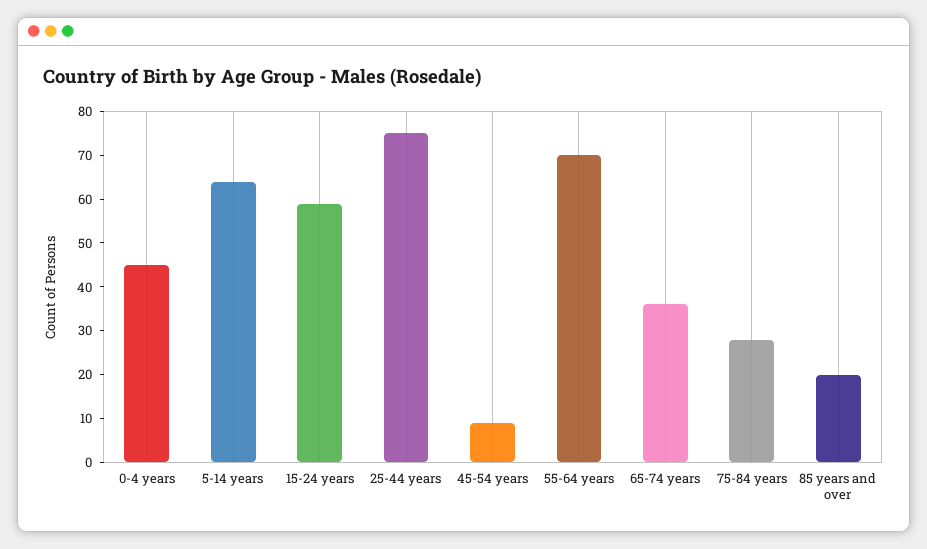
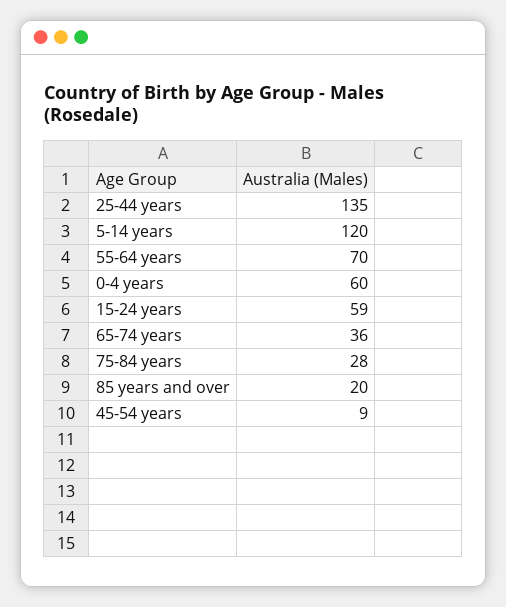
  {
-   "0-4 years": 45,
+   "0-4 years": 60,
-   "5-14 years": 65,
+   "5-14 years": 120,
    "15-24 years": 59,
-   "25-44 years": 75,
+   "25-44 years": 135,
    "45-54 years": 9,
    "55-64 years": 70,
    "65-74 years": 36,
    "75-84 years": 28,
    "85 years and over": 20
  }

